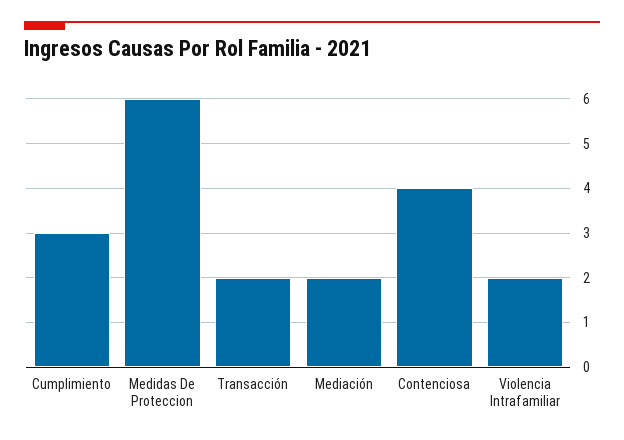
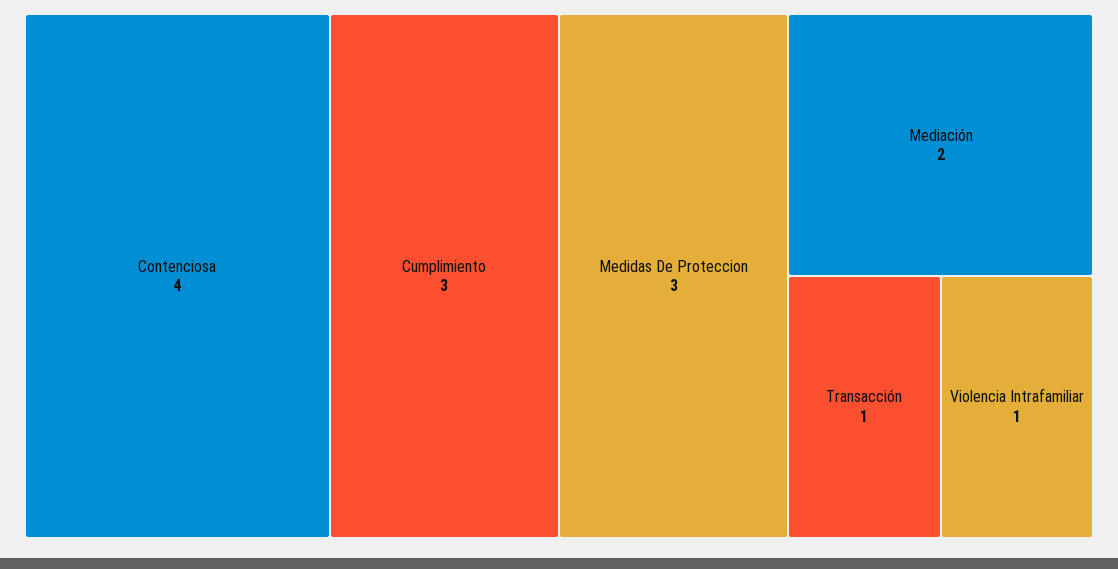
  {
    "Cumplimiento": 3,
-   "Medidas De Proteccion": 6,
+   "Medidas De Proteccion": 3,
-   "Transacción": 2,
+   "Transacción": 1,
    "Mediación": 2,
    "Contenciosa": 4,
-   "Violencia Intrafamiliar": 2
+   "Violencia Intrafamiliar": 1
  }

